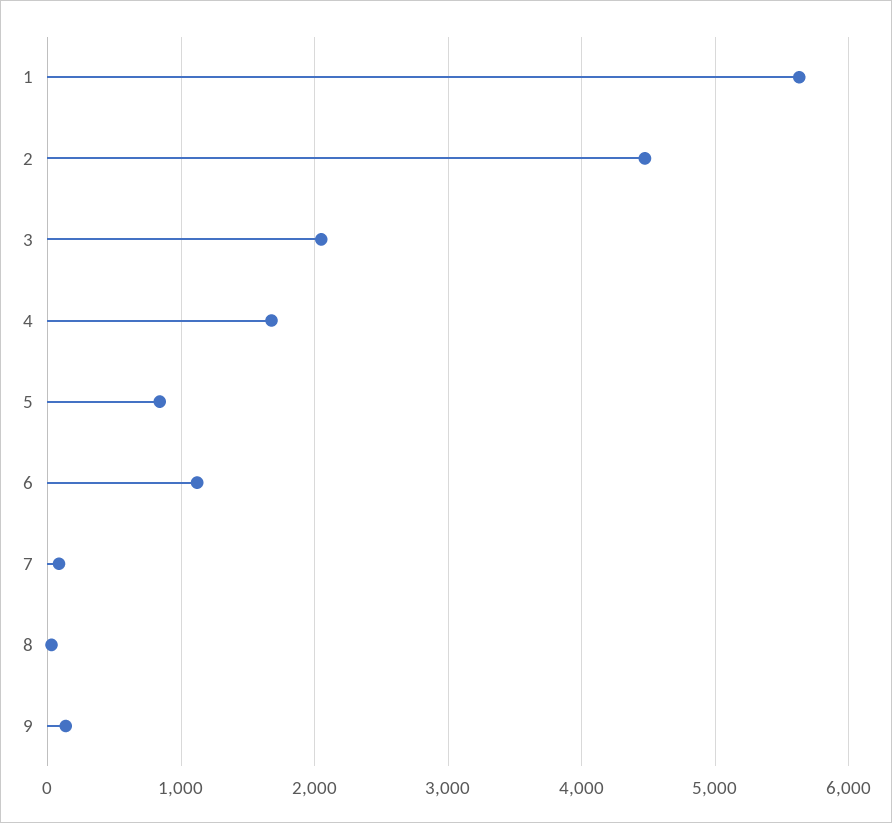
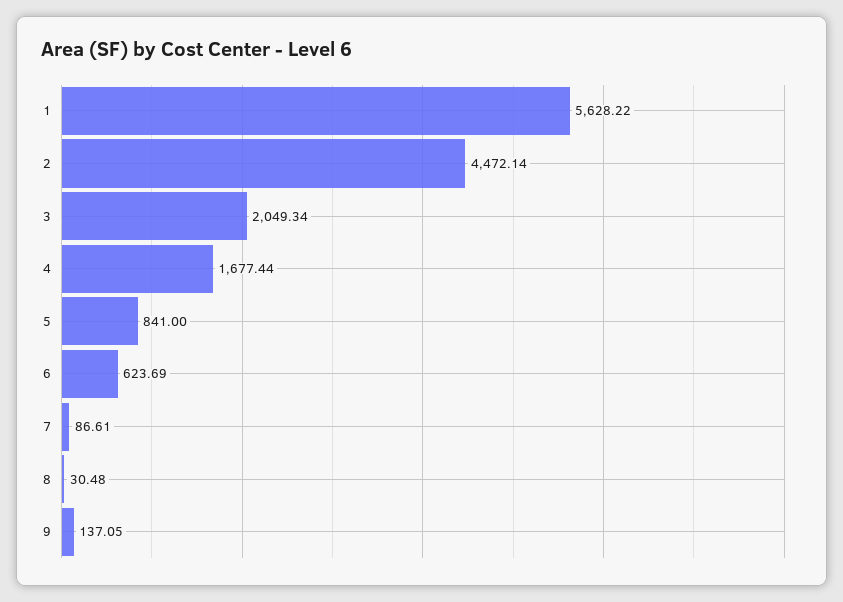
  {
    "1": 5628.22,
    "2": 4472.14,
    "3": 2049.34,
    "4": 1677.44,
    "5": 841,
-   "6": 1100,
+   "6": 623.69,
    "7": 86.61,
    "8": 30.48,
    "9": 137.05
  }

